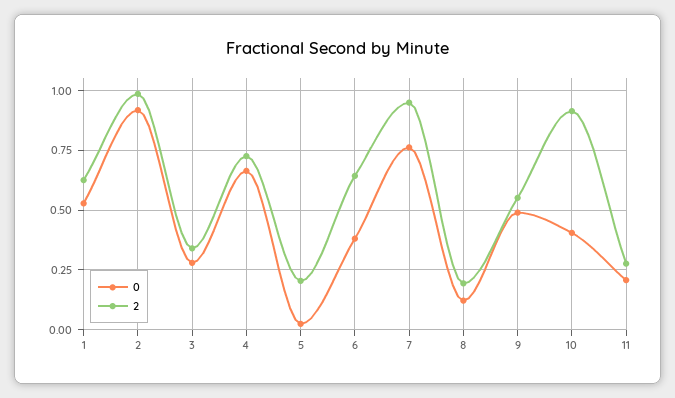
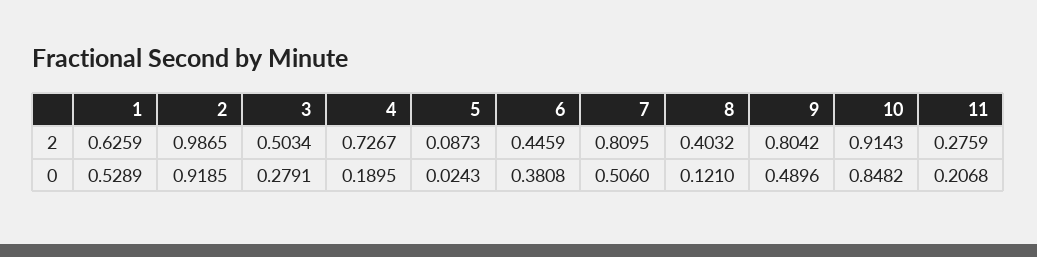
  {
    "0": {
      "1": 0.5289,
      "2": 0.9185,
      "3": 0.2791,
-     "4": 0.65,
+     "4": 0.1895,
      "5": 0.0243,
      "6": 0.3808,
-     "7": 0.75,
+     "7": 0.506,
      "8": 0.121,
      "9": 0.4896,
-     "10": 0.4,
+     "10": 0.8482,
      "11": 0.2068
    },
    "2": {
      "1": 0.6259,
      "2": 0.9865,
-     "3": 0.35,
+     "3": 0.5034,
      "4": 0.7267,
-     "5": 0.2,
+     "5": 0.0873,
-     "6": 0.65,
+     "6": 0.4459,
-     "7": 0.95,
+     "7": 0.8095,
-     "8": 0.2,
+     "8": 0.4032,
-     "9": 0.55,
+     "9": 0.8042,
      "10": 0.9143,
      "11": 0.2759
    }
  }

